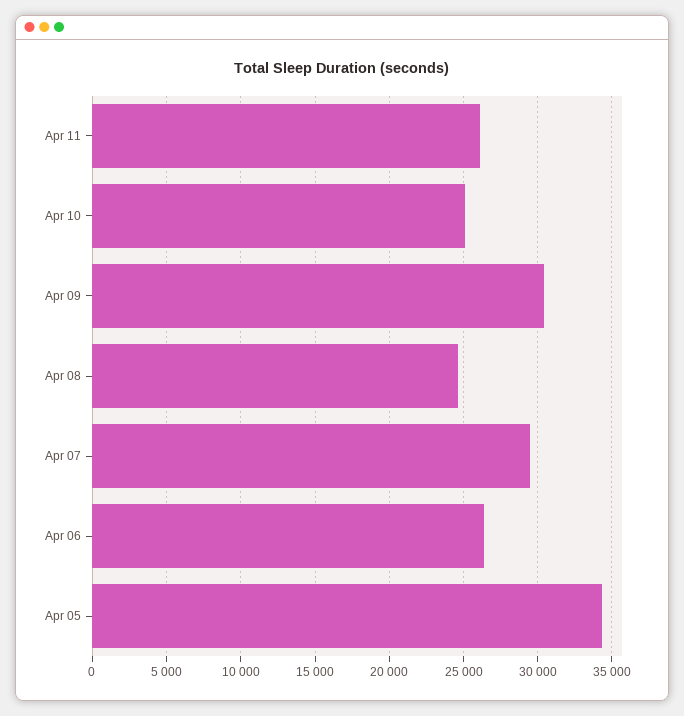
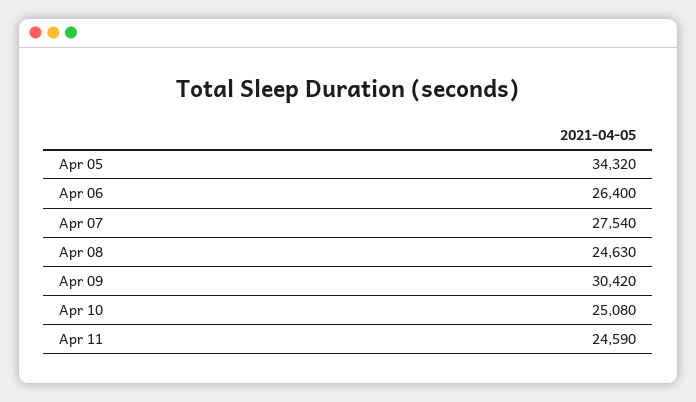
  {
-   "Apr 11": 26000,
+   "Apr 11": 24590,
    "Apr 10": 25080,
    "Apr 09": 30420,
    "Apr 08": 24630,
-   "Apr 07": 29500,
+   "Apr 07": 27540,
    "Apr 06": 26400,
    "Apr 05": 34320
  }

